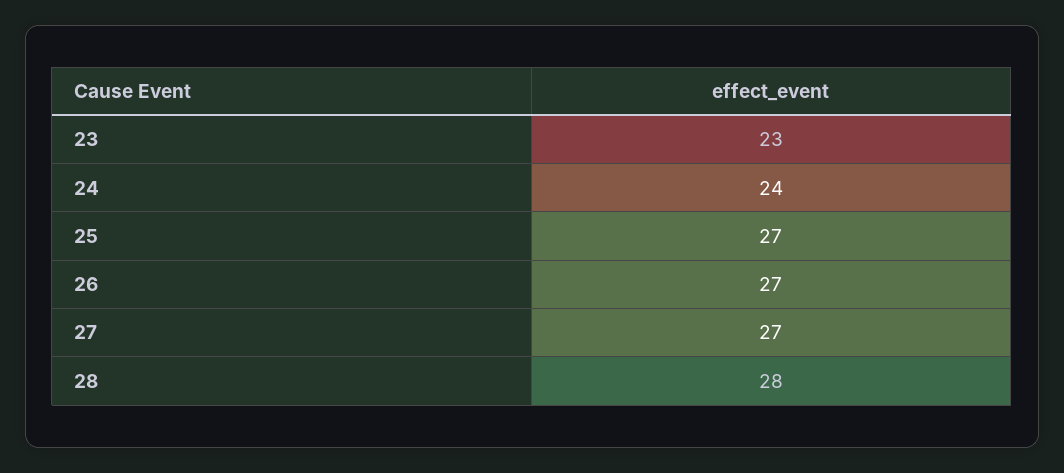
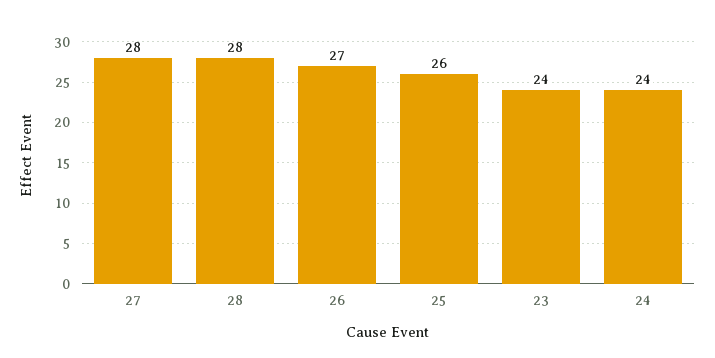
  {
-   "23": 23,
+   "23": 24,
    "24": 24,
-   "25": 27,
+   "25": 26,
    "26": 27,
-   "27": 27,
+   "27": 28,
    "28": 28
  }

